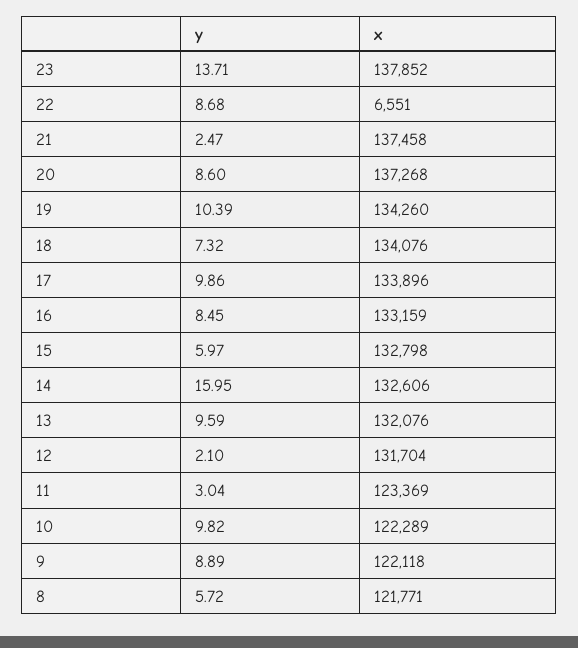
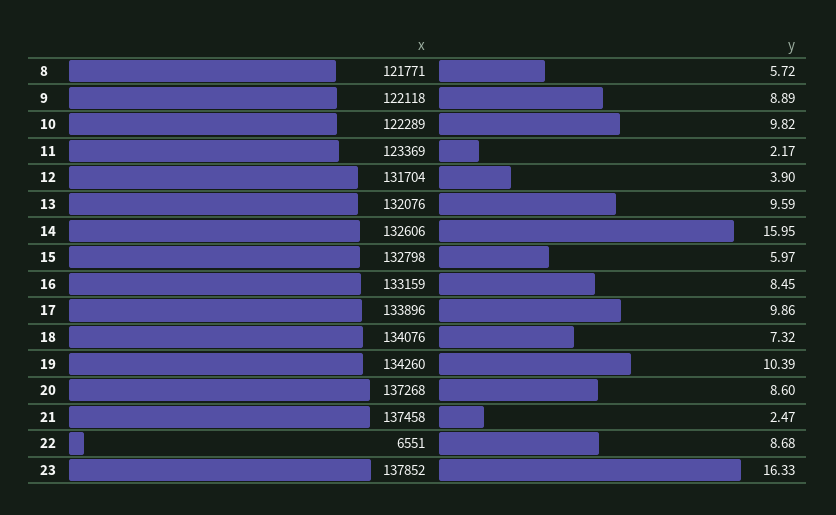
  {
    "y": {
-     "23": 13.71,
+     "23": 16.33,
      "22": 8.68,
      "21": 2.47,
      "20": 8.6,
      "19": 10.39,
      "18": 7.32,
      "17": 9.86,
      "16": 8.45,
      "15": 5.97,
      "14": 15.95,
      "13": 9.59,
-     "12": 2.1,
+     "12": 3.9,
-     "11": 3.04,
+     "11": 2.17,
      "10": 9.82,
      "9": 8.89,
      "8": 5.72
    },
    "x": {
      "23": 137852,
      "22": 6551,
      "21": 137458,
      "20": 137268,
      "19": 134260,
      "18": 134076,
      "17": 133896,
      "16": 133159,
      "15": 132798,
      "14": 132606,
      "13": 132076,
      "12": 131704,
      "11": 123369,
      "10": 122289,
      "9": 122118,
      "8": 121771
    }
  }

